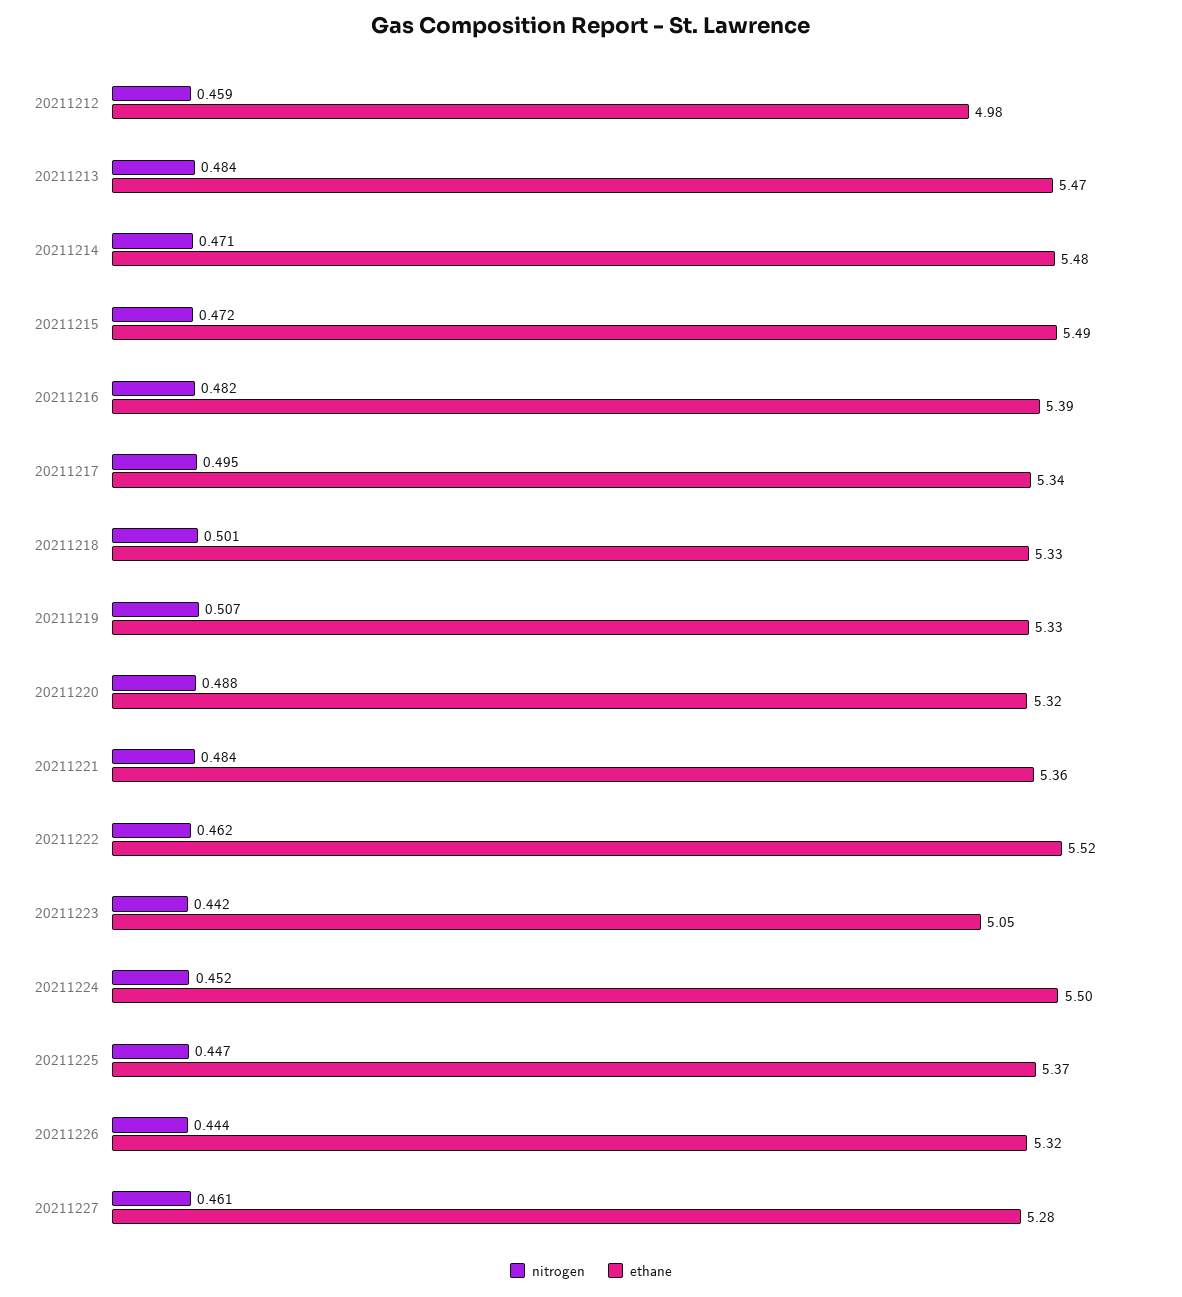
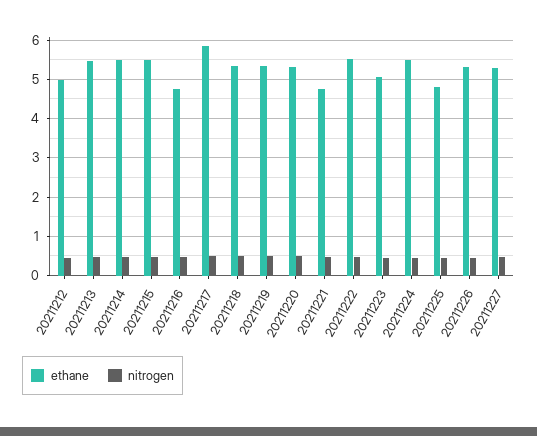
  {
    "nitrogen": {
      "20211212": 0.459,
      "20211213": 0.484,
      "20211214": 0.471,
      "20211215": 0.472,
      "20211216": 0.482,
      "20211217": 0.495,
      "20211218": 0.501,
      "20211219": 0.507,
      "20211220": 0.488,
      "20211221": 0.484,
      "20211222": 0.462,
      "20211223": 0.442,
      "20211224": 0.452,
      "20211225": 0.447,
      "20211226": 0.444,
      "20211227": 0.461
    },
    "ethane": {
      "20211212": 4.98,
      "20211213": 5.47,
      "20211214": 5.48,
      "20211215": 5.49,
-     "20211216": 5.39,
+     "20211216": 4.8,
-     "20211217": 5.34,
+     "20211217": 5.8,
      "20211218": 5.33,
      "20211219": 5.33,
      "20211220": 5.32,
-     "20211221": 5.36,
+     "20211221": 4.8,
      "20211222": 5.52,
      "20211223": 5.05,
      "20211224": 5.5,
-     "20211225": 5.37,
+     "20211225": 4.8,
      "20211226": 5.32,
      "20211227": 5.28
    }
  }

